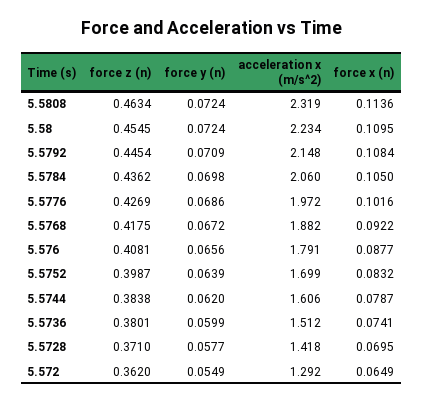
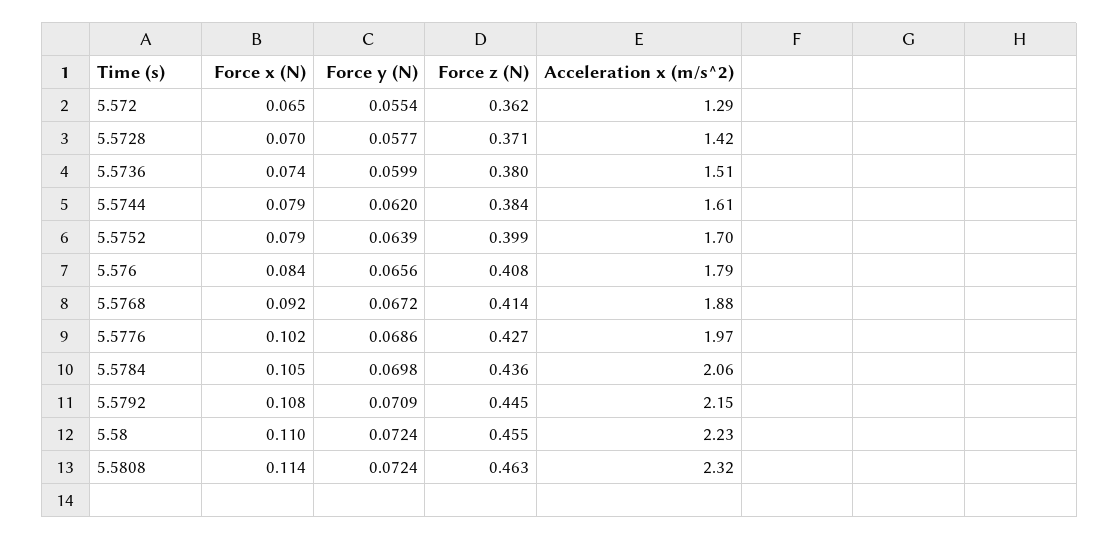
  {
    "force z (n)": {
      "5.5808": 0.4634,
      "5.58": 0.4545,
      "5.5792": 0.4454,
      "5.5784": 0.4362,
      "5.5776": 0.4269,
-     "5.5768": 0.4175,
+     "5.5768": 0.414,
      "5.576": 0.4081,
      "5.5752": 0.3987,
      "5.5744": 0.3838,
      "5.5736": 0.3801,
      "5.5728": 0.371,
      "5.572": 0.362
    },
    "force y (n)": {
      "5.5808": 0.0724,
      "5.58": 0.0724,
      "5.5792": 0.0709,
      "5.5784": 0.0698,
      "5.5776": 0.0686,
      "5.5768": 0.0672,
      "5.576": 0.0656,
      "5.5752": 0.0639,
      "5.5744": 0.062,
      "5.5736": 0.0599,
      "5.5728": 0.0577,
-     "5.572": 0.0549
+     "5.572": 0.0554
    },
    "acceleration x (m/s^2)": {
      "5.5808": 2.319,
      "5.58": 2.234,
      "5.5792": 2.148,
      "5.5784": 2.06,
      "5.5776": 1.972,
      "5.5768": 1.882,
      "5.576": 1.791,
      "5.5752": 1.699,
      "5.5744": 1.606,
      "5.5736": 1.512,
      "5.5728": 1.418,
      "5.572": 1.292
    },
    "force x (n)": {
      "5.5808": 0.1136,
      "5.58": 0.1095,
      "5.5792": 0.1084,
      "5.5784": 0.105,
      "5.5776": 0.1016,
      "5.5768": 0.0922,
-     "5.576": 0.0877,
+     "5.576": 0.084,
-     "5.5752": 0.0832,
+     "5.5752": 0.079,
      "5.5744": 0.0787,
      "5.5736": 0.0741,
      "5.5728": 0.0695,
      "5.572": 0.0649
    }
  }

